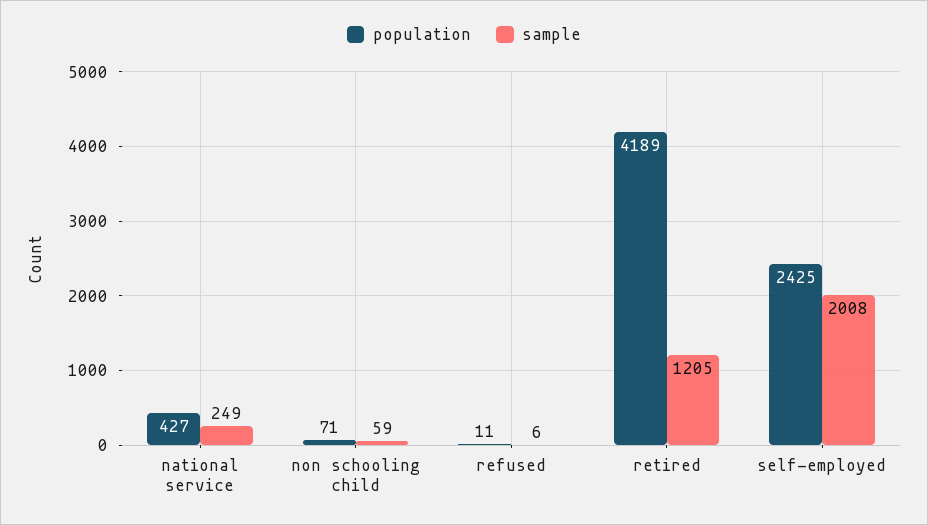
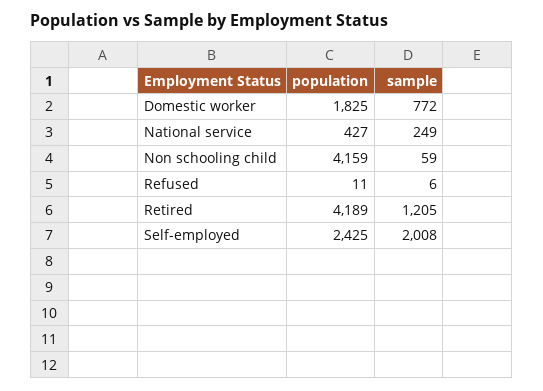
  {
    "population": {
      "national service": 427,
-     "non schooling child": 71,
+     "non schooling child": 4159,
      "refused": 11,
      "retired": 4189,
-     "self-employed": 2425
+     "self-employed": 2425,
+     "Domestic worker": 1825
    },
    "sample": {
      "national service": 249,
      "non schooling child": 59,
      "refused": 6,
      "retired": 1205,
-     "self-employed": 2008
+     "self-employed": 2008,
+     "Domestic worker": 772
    }
  }

